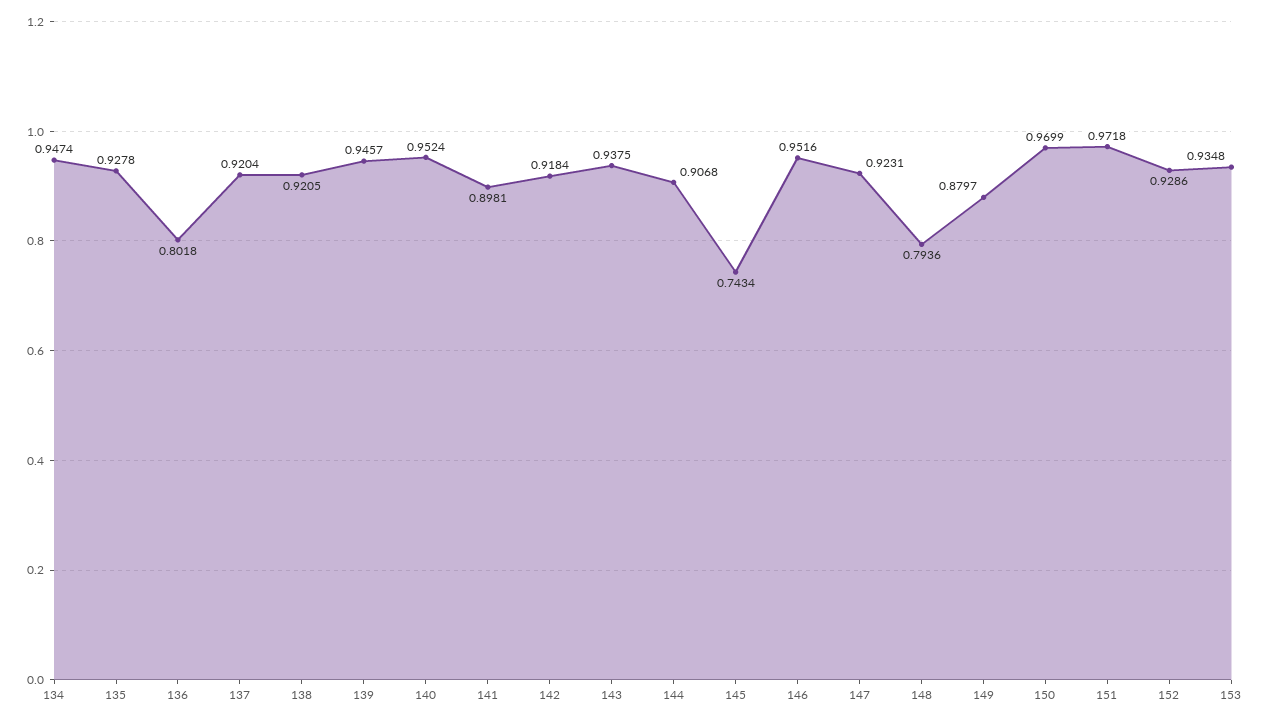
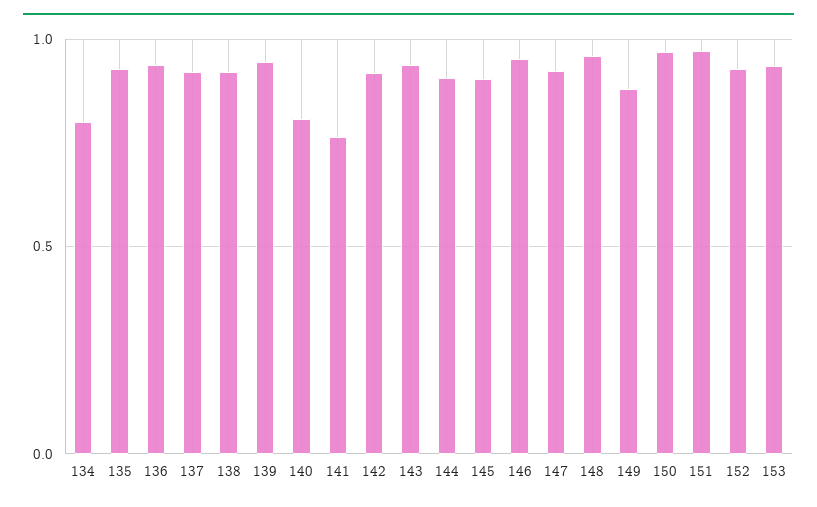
  {
-   "134": 0.9474,
+   "134": 0.8,
    "135": 0.9278,
-   "136": 0.8018,
+   "136": 0.95,
    "137": 0.9204,
    "138": 0.9205,
    "139": 0.9457,
-   "140": 0.9524,
+   "140": 0.8,
-   "141": 0.8981,
+   "141": 0.75,
    "142": 0.9184,
    "143": 0.9375,
    "144": 0.9068,
-   "145": 0.7434,
+   "145": 0.9,
    "146": 0.9516,
    "147": 0.9231,
-   "148": 0.7936,
+   "148": 0.95,
    "149": 0.8797,
    "150": 0.9699,
    "151": 0.9718,
    "152": 0.9286,
    "153": 0.9348
  }

